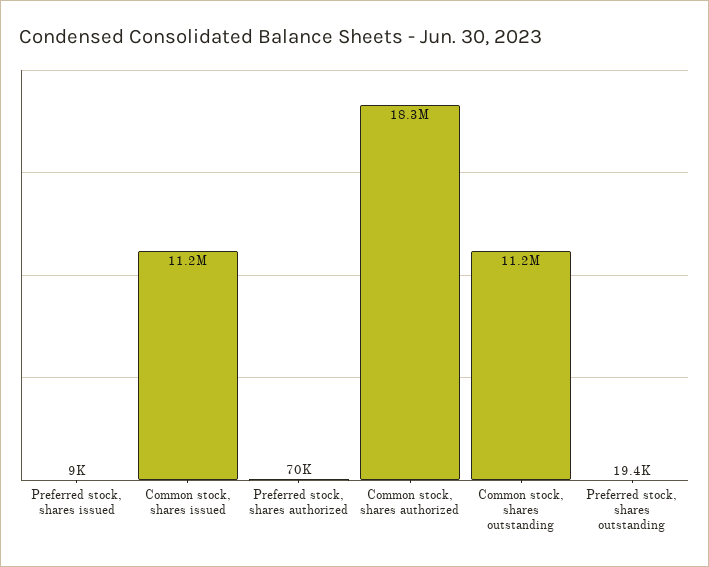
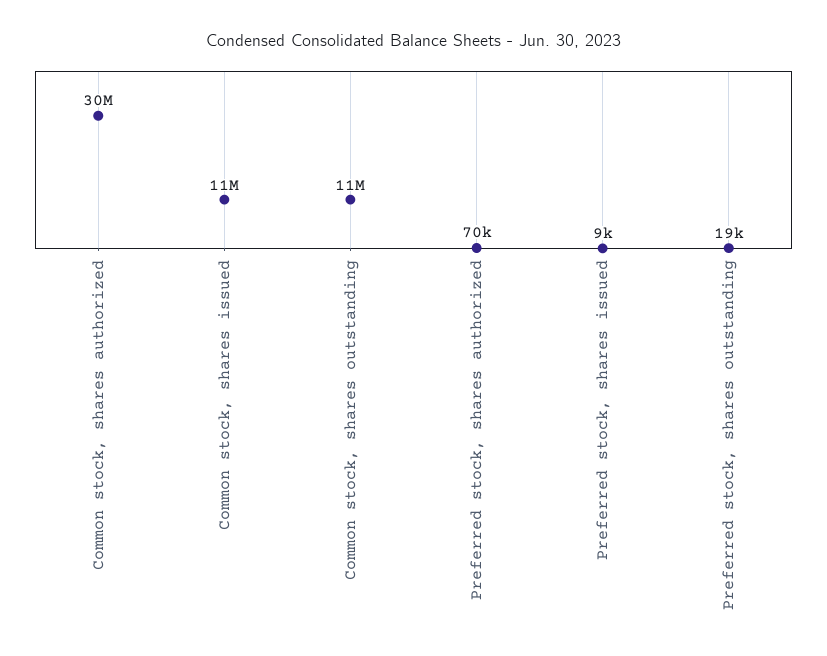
  {
    "Preferred stock, shares issued": 9000,
    "Common stock, shares issued": 11200000,
    "Preferred stock, shares authorized": 70000,
-   "Common stock, shares authorized": 18300000,
+   "Common stock, shares authorized": 30000000,
    "Common stock, shares outstanding": 11200000,
    "Preferred stock, shares outstanding": 19400
  }

